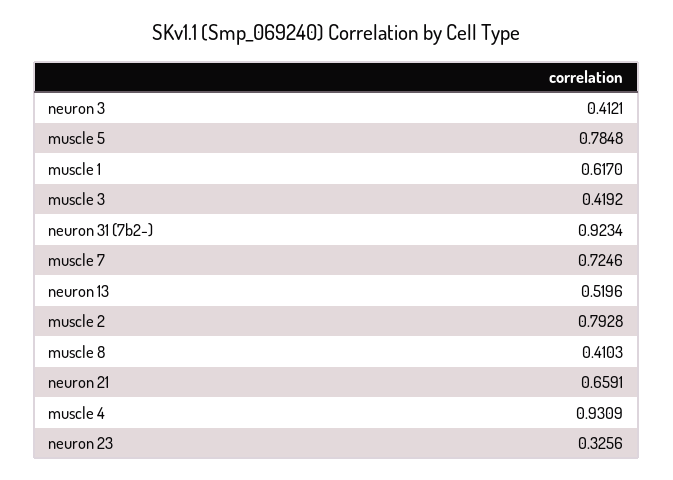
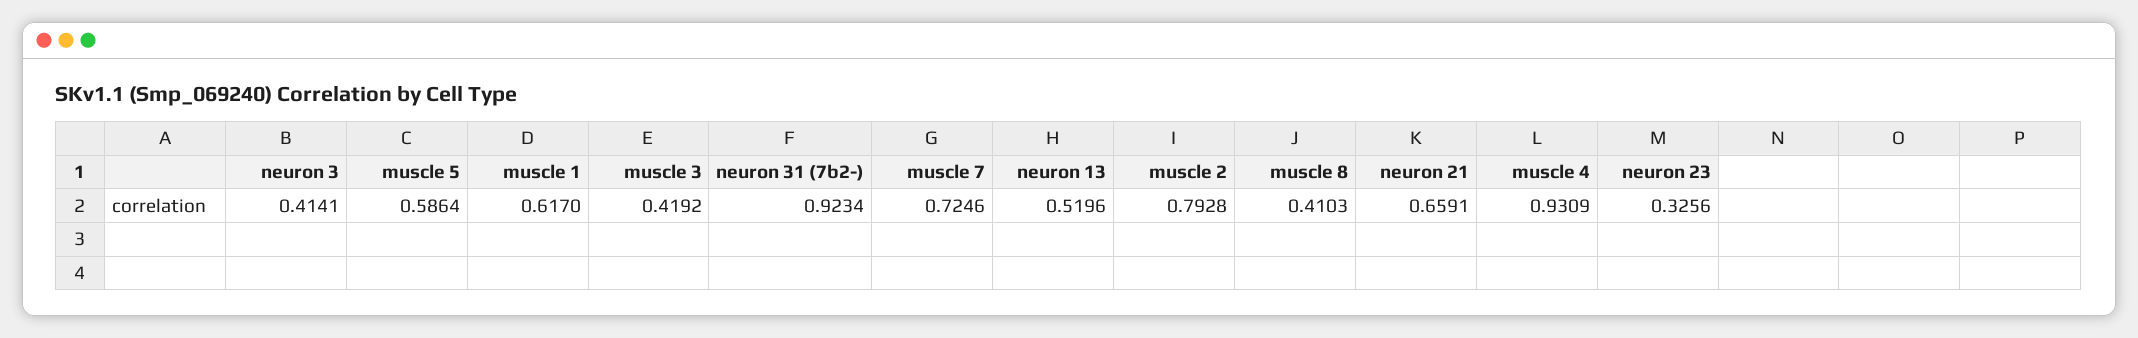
  {
-   "neuron 3": 0.4121,
+   "neuron 3": 0.4141,
-   "muscle 5": 0.7848,
+   "muscle 5": 0.5864,
    "muscle 1": 0.617,
    "muscle 3": 0.4192,
    "neuron 31 (7b2-)": 0.9234,
    "muscle 7": 0.7246,
    "neuron 13": 0.5196,
    "muscle 2": 0.7928,
    "muscle 8": 0.4103,
    "neuron 21": 0.6591,
    "muscle 4": 0.9309,
    "neuron 23": 0.3256
  }

